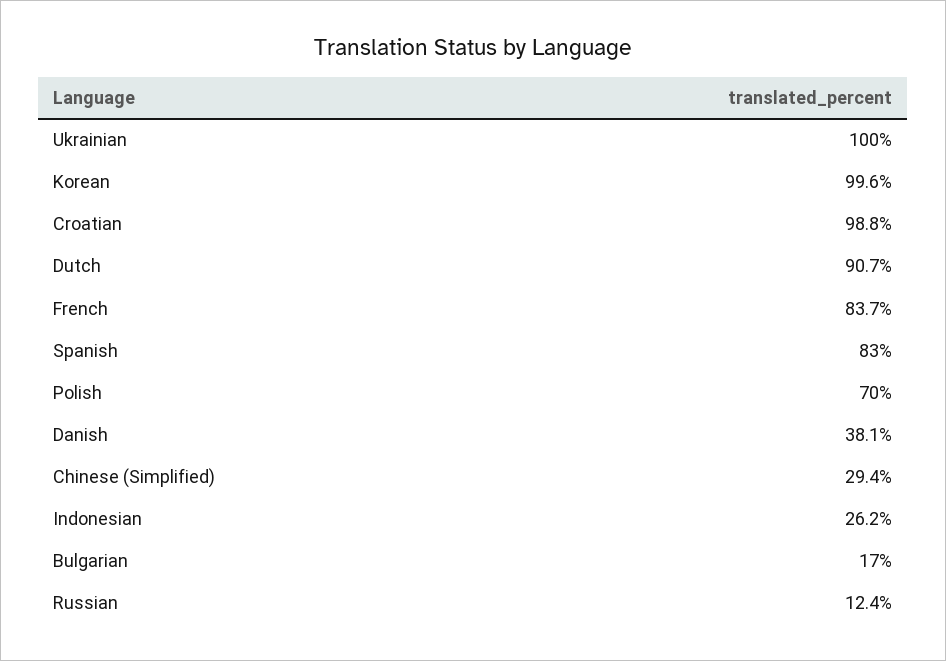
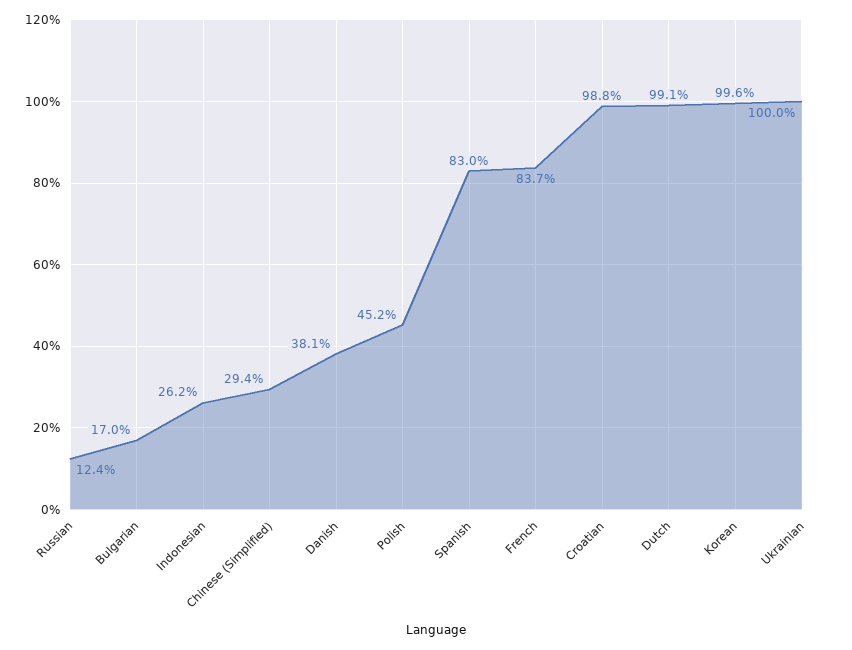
  {
    "Ukrainian": 100,
    "Korean": 99.6,
    "Croatian": 98.8,
-   "Dutch": 90.7,
+   "Dutch": 99.1,
    "French": 83.7,
    "Spanish": 83,
-   "Polish": 70,
+   "Polish": 45.2,
    "Danish": 38.1,
    "Chinese (Simplified)": 29.4,
    "Indonesian": 26.2,
    "Bulgarian": 17,
    "Russian": 12.4
  }

